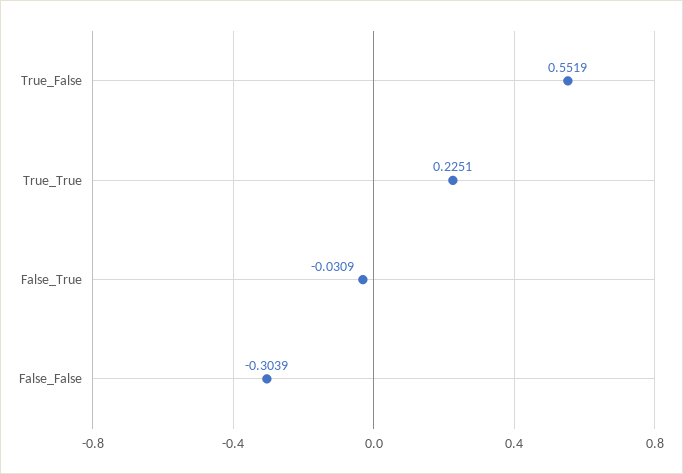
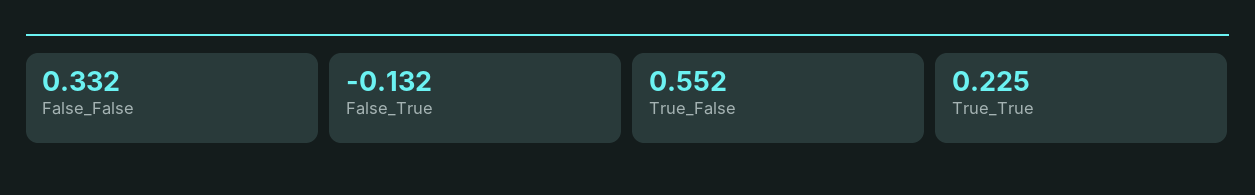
  {
    "True_False": 0.5519,
    "True_True": 0.2251,
-   "False_True": -0.0309,
+   "False_True": -0.132,
-   "False_False": -0.3039
+   "False_False": 0.332
  }

